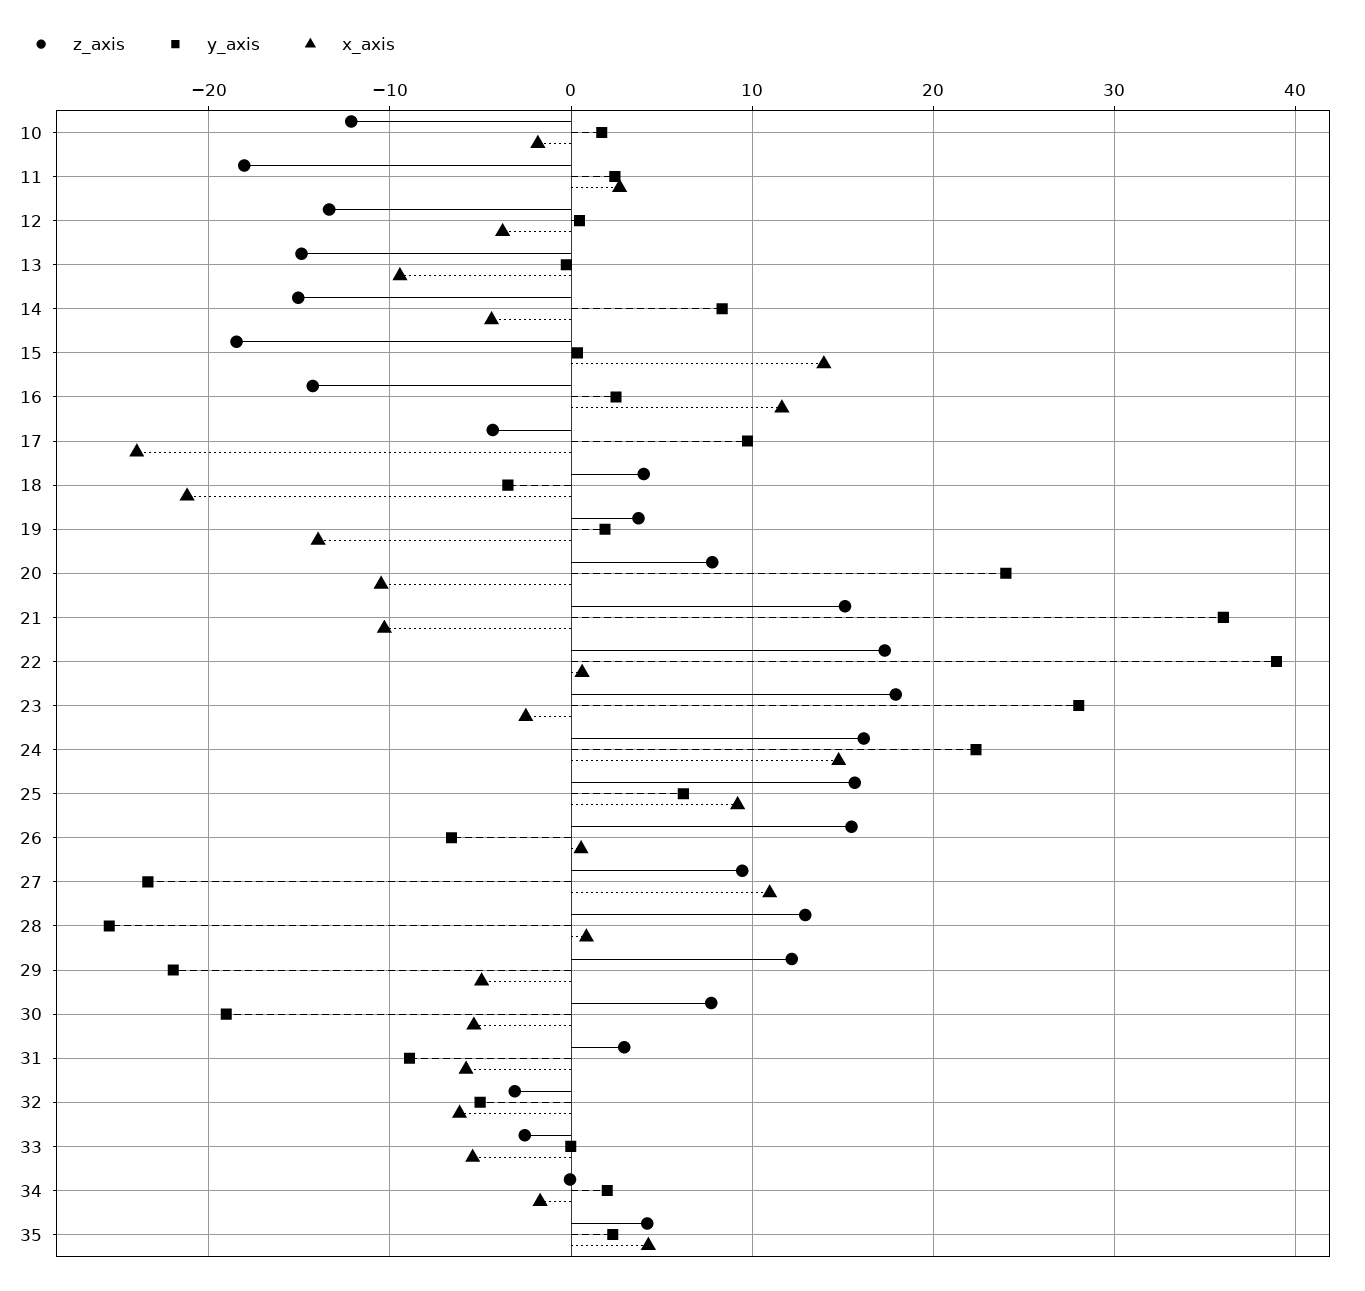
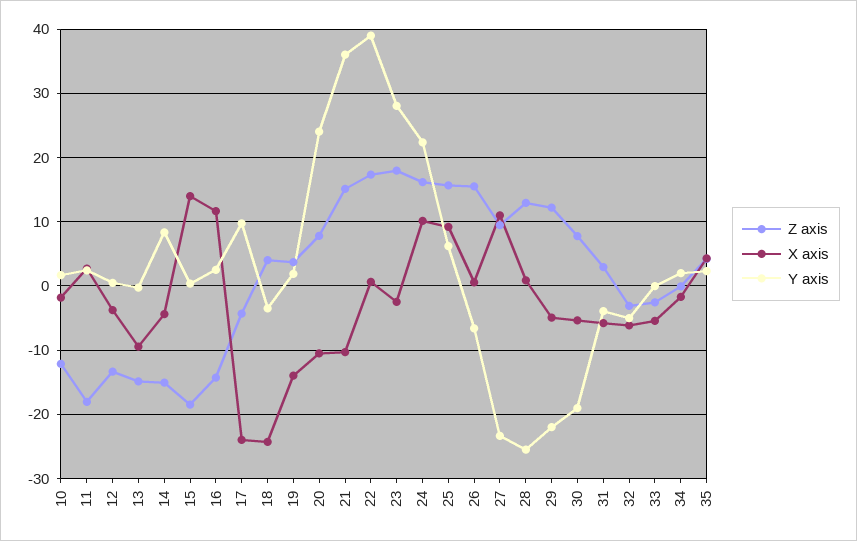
  {
    "z_axis": {
      "10": -12,
      "11": -18,
      "12": -13,
      "13": -15,
      "14": -15,
      "15": -18,
      "16": -14,
      "17": -4,
      "18": 4,
      "19": 4,
      "20": 8,
      "21": 15,
      "22": 17,
      "23": 18,
      "24": 16,
      "25": 16,
      "26": 15,
      "27": 9,
      "28": 13,
      "29": 12,
      "30": 8,
      "31": 3,
      "32": -3,
      "33": -3,
      "34": 0,
      "35": 4
    },
    "y_axis": {
      "10": 2,
      "11": 2,
      "12": 0,
      "13": 0,
      "14": 8,
      "15": 0,
      "16": 2,
      "17": 10,
      "18": -3,
      "19": 2,
      "20": 24,
      "21": 36,
      "22": 39,
      "23": 28,
      "24": 22,
      "25": 6,
      "26": -7,
      "27": -23,
      "28": -26,
      "29": -22,
      "30": -19,
-     "31": -9,
+     "31": -4,
      "32": -5,
      "33": 0,
      "34": 2,
      "35": 2
    },
    "x_axis": {
      "10": -2,
      "11": 3,
      "12": -4,
      "13": -9,
      "14": -4,
      "15": 14,
      "16": 12,
      "17": -24,
-     "18": -21,
+     "18": -24,
      "19": -14,
      "20": -10,
      "21": -10,
      "22": 1,
      "23": -3,
-     "24": 15,
+     "24": 10,
      "25": 9,
      "26": 1,
      "27": 11,
      "28": 1,
      "29": -5,
      "30": -5,
      "31": -6,
      "32": -6,
      "33": -5,
      "34": -2,
      "35": 4
    }
  }

